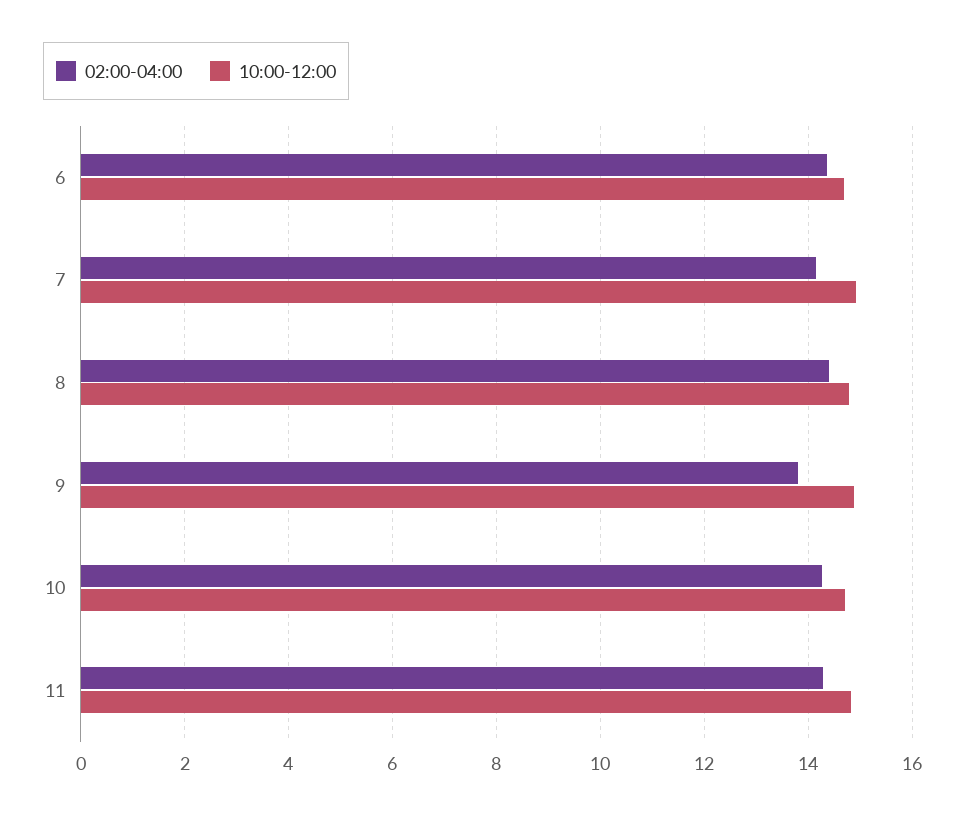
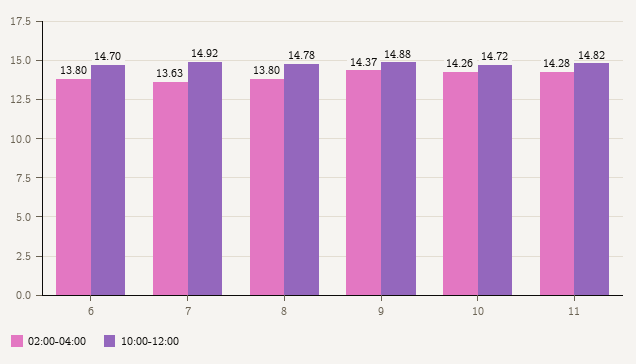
  {
    "02:00-04:00": {
-     "6": 14.4,
+     "6": 13.8,
-     "7": 14.2,
+     "7": 13.63,
-     "8": 14.4,
+     "8": 13.8,
-     "9": 13.8,
+     "9": 14.37,
      "10": 14.26,
      "11": 14.28
    },
    "10:00-12:00": {
      "6": 14.7,
      "7": 14.92,
      "8": 14.78,
      "9": 14.88,
      "10": 14.72,
      "11": 14.82
    }
  }

